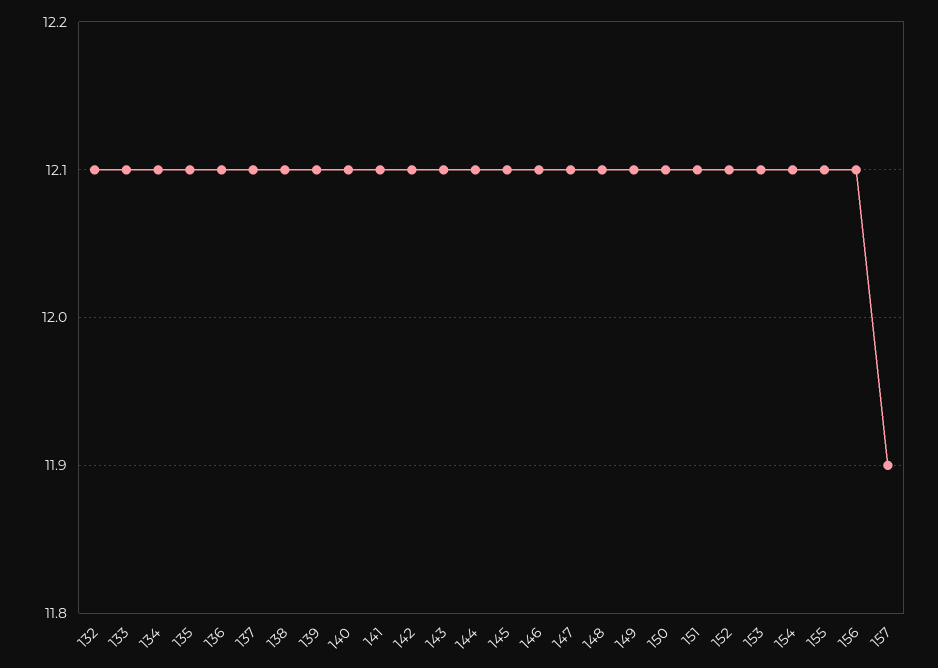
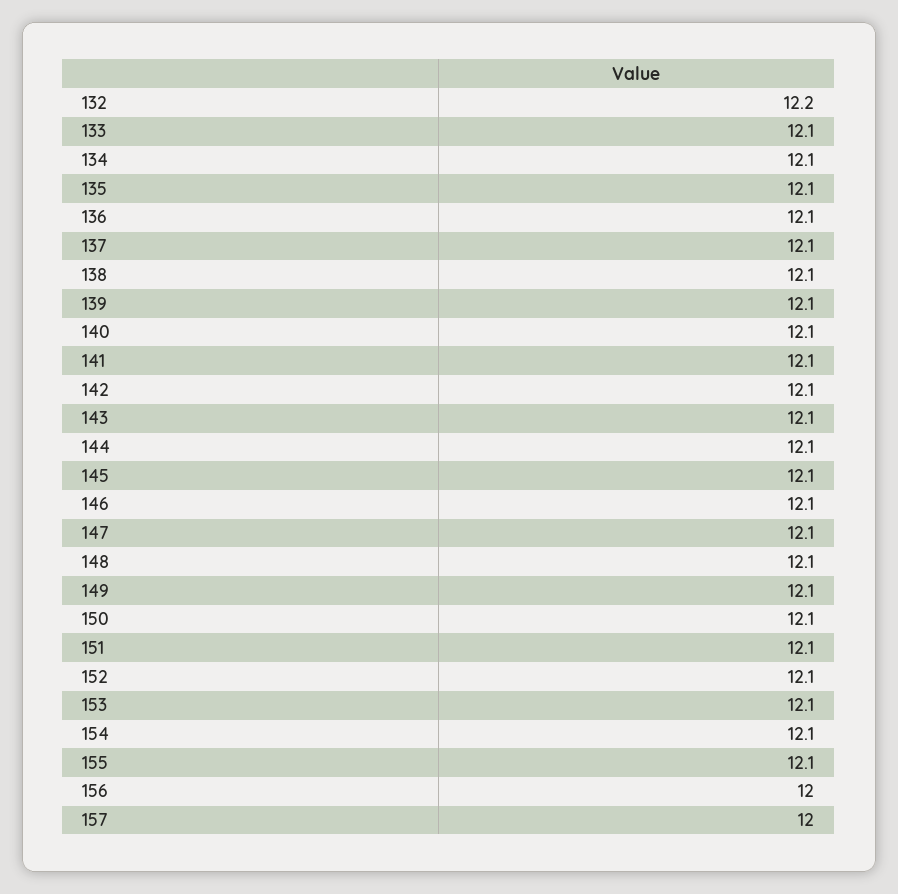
  {
-   "132": 12.1,
+   "132": 12.2,
    "133": 12.1,
    "134": 12.1,
    "135": 12.1,
    "136": 12.1,
    "137": 12.1,
    "138": 12.1,
    "139": 12.1,
    "140": 12.1,
    "141": 12.1,
    "142": 12.1,
    "143": 12.1,
    "144": 12.1,
    "145": 12.1,
    "146": 12.1,
    "147": 12.1,
    "148": 12.1,
    "149": 12.1,
    "150": 12.1,
    "151": 12.1,
    "152": 12.1,
    "153": 12.1,
    "154": 12.1,
    "155": 12.1,
-   "156": 12.1,
+   "156": 12,
-   "157": 11.9
+   "157": 12
  }

